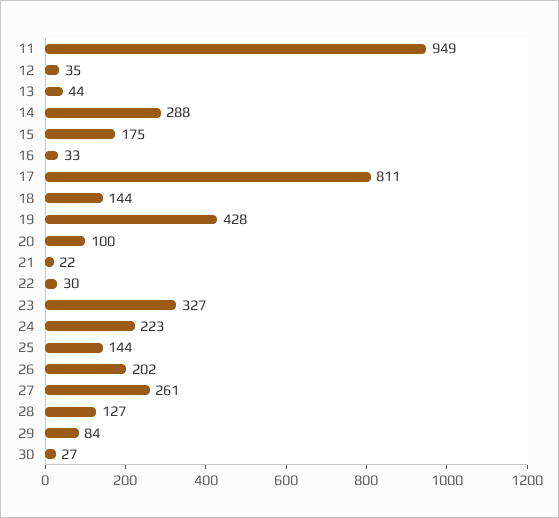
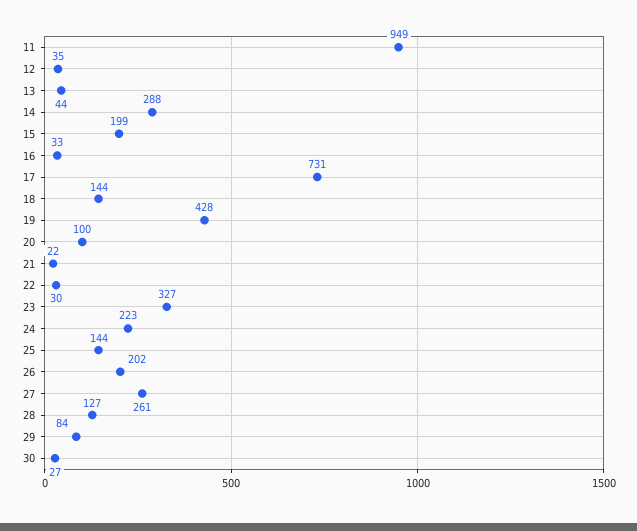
  {
    "11": 949,
    "12": 35,
    "13": 44,
    "14": 288,
-   "15": 175,
+   "15": 199,
    "16": 33,
-   "17": 811,
+   "17": 731,
    "18": 144,
    "19": 428,
    "20": 100,
    "21": 22,
    "22": 30,
    "23": 327,
    "24": 223,
    "25": 144,
    "26": 202,
    "27": 261,
    "28": 127,
    "29": 84,
    "30": 27
  }

